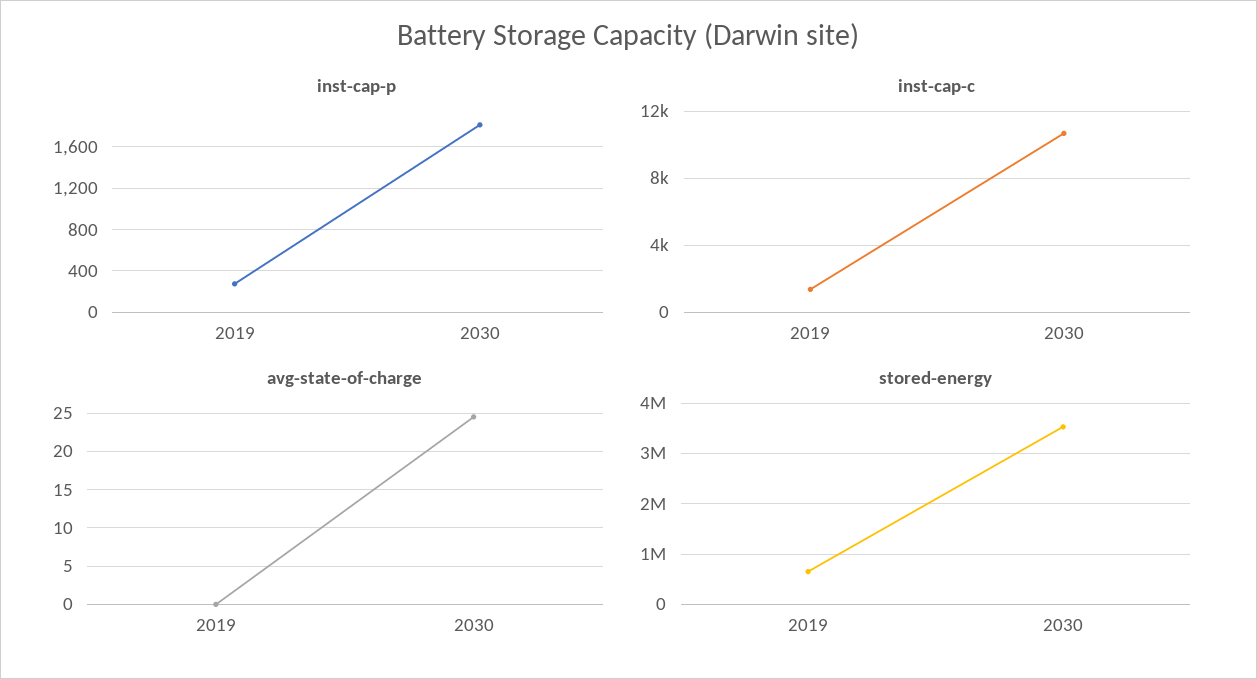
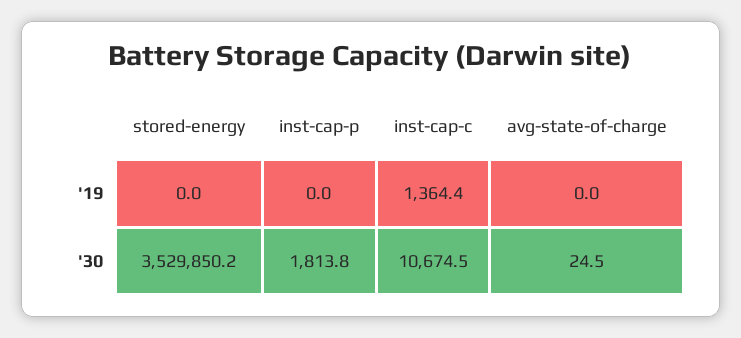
  {
    "inst-cap-p": {
-     "2019": 300,
+     "2019": 0,
      "2030": 1813.8
    },
    "inst-cap-c": {
      "2019": 1364.4,
      "2030": 10674.5
    },
    "avg-state-of-charge": {
      "2019": 0,
      "2030": 24.5
    },
    "stored-energy": {
-     "2019": 600000,
+     "2019": 0,
      "2030": 3529850.2
    }
  }

